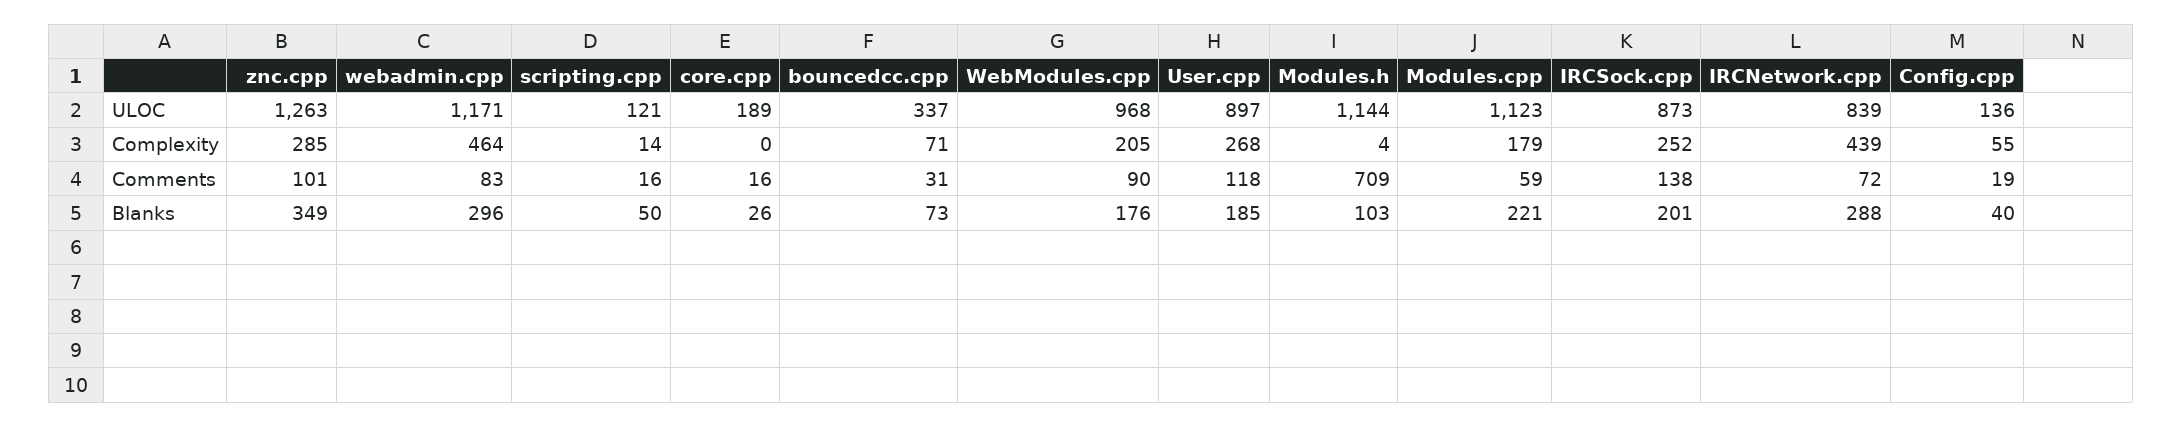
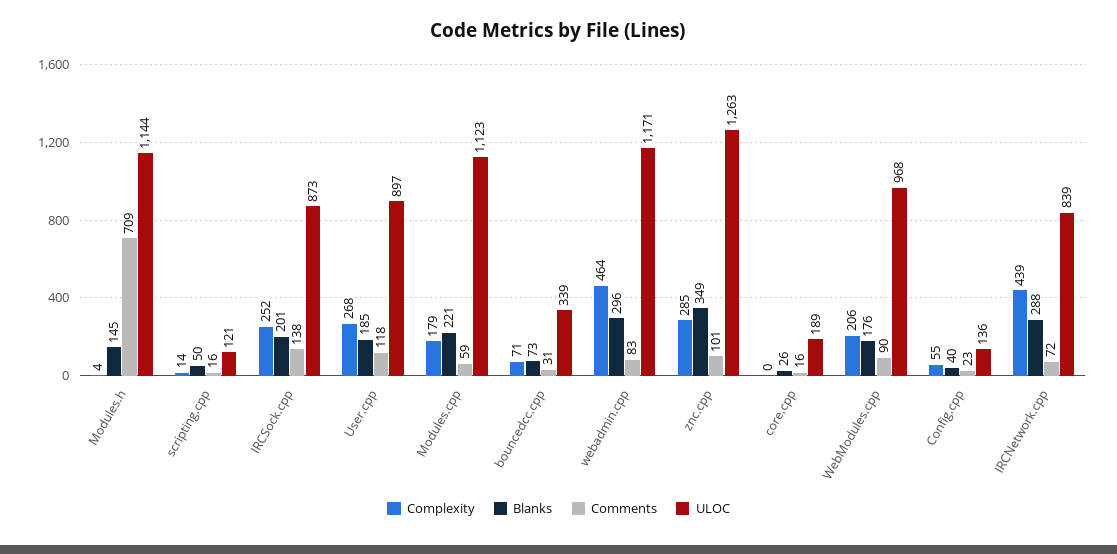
  {
    "ULOC": {
      "znc.cpp": 1263,
      "webadmin.cpp": 1171,
      "scripting.cpp": 121,
      "core.cpp": 189,
-     "bouncedcc.cpp": 337,
+     "bouncedcc.cpp": 339,
      "WebModules.cpp": 968,
      "User.cpp": 897,
      "Modules.h": 1144,
      "Modules.cpp": 1123,
      "IRCSock.cpp": 873,
      "IRCNetwork.cpp": 839,
      "Config.cpp": 136
    },
    "Complexity": {
      "znc.cpp": 285,
      "webadmin.cpp": 464,
      "scripting.cpp": 14,
      "core.cpp": 0,
      "bouncedcc.cpp": 71,
-     "WebModules.cpp": 205,
+     "WebModules.cpp": 206,
      "User.cpp": 268,
      "Modules.h": 4,
      "Modules.cpp": 179,
      "IRCSock.cpp": 252,
      "IRCNetwork.cpp": 439,
      "Config.cpp": 55
    },
    "Comments": {
      "znc.cpp": 101,
      "webadmin.cpp": 83,
      "scripting.cpp": 16,
      "core.cpp": 16,
      "bouncedcc.cpp": 31,
      "WebModules.cpp": 90,
      "User.cpp": 118,
      "Modules.h": 709,
      "Modules.cpp": 59,
      "IRCSock.cpp": 138,
      "IRCNetwork.cpp": 72,
-     "Config.cpp": 19
+     "Config.cpp": 23
    },
    "Blanks": {
      "znc.cpp": 349,
      "webadmin.cpp": 296,
      "scripting.cpp": 50,
      "core.cpp": 26,
      "bouncedcc.cpp": 73,
      "WebModules.cpp": 176,
      "User.cpp": 185,
-     "Modules.h": 103,
+     "Modules.h": 145,
      "Modules.cpp": 221,
      "IRCSock.cpp": 201,
      "IRCNetwork.cpp": 288,
      "Config.cpp": 40
    }
  }

